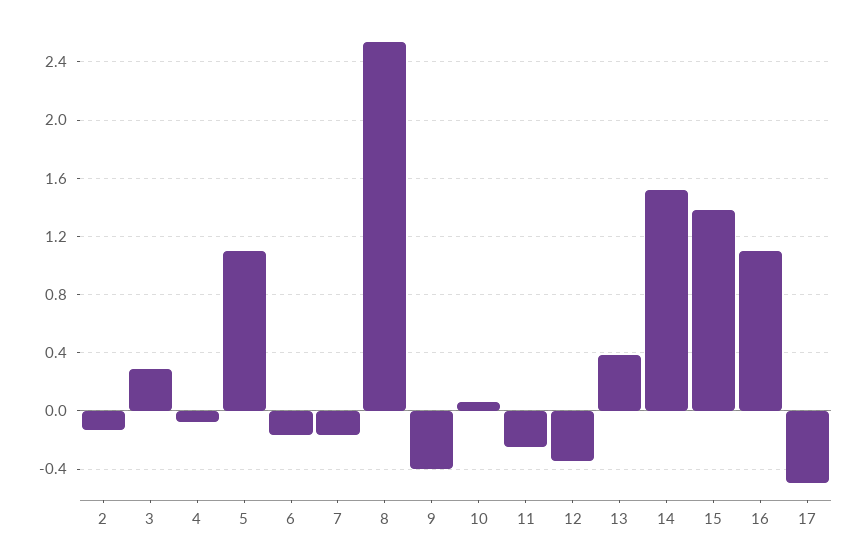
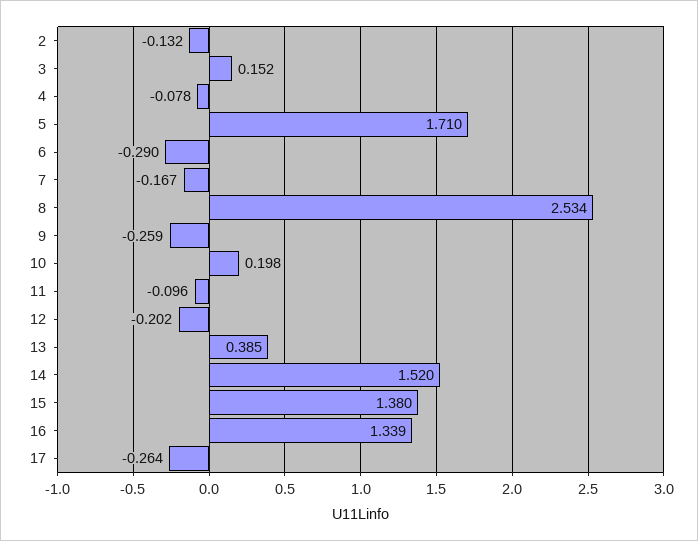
  {
    "2": -0.132,
-   "3": 0.3,
+   "3": 0.152,
    "4": -0.078,
-   "5": 1.1,
+   "5": 1.71,
-   "6": -0.15,
+   "6": -0.29,
    "7": -0.167,
    "8": 2.534,
-   "9": -0.4,
+   "9": -0.259,
-   "10": 0.05,
+   "10": 0.198,
-   "11": -0.25,
+   "11": -0.096,
-   "12": -0.35,
+   "12": -0.202,
    "13": 0.385,
    "14": 1.52,
    "15": 1.38,
-   "16": 1.1,
+   "16": 1.339,
-   "17": -0.5
+   "17": -0.264
  }

